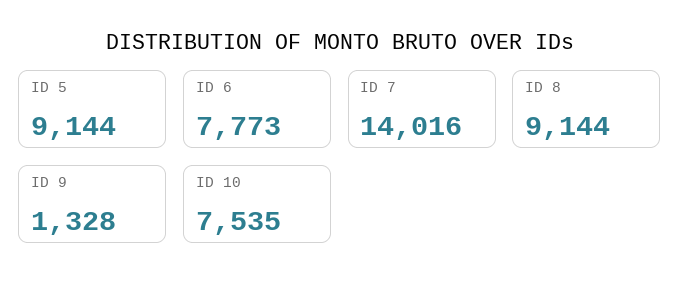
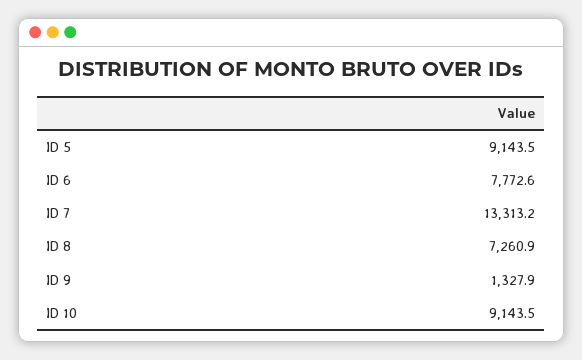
  {
    "ID 5": 9143.5,
    "ID 6": 7772.6,
-   "ID 7": 14016,
+   "ID 7": 13313.2,
-   "ID 8": 9144,
+   "ID 8": 7260.9,
    "ID 9": 1327.9,
-   "ID 10": 7535
+   "ID 10": 9143.5
  }

